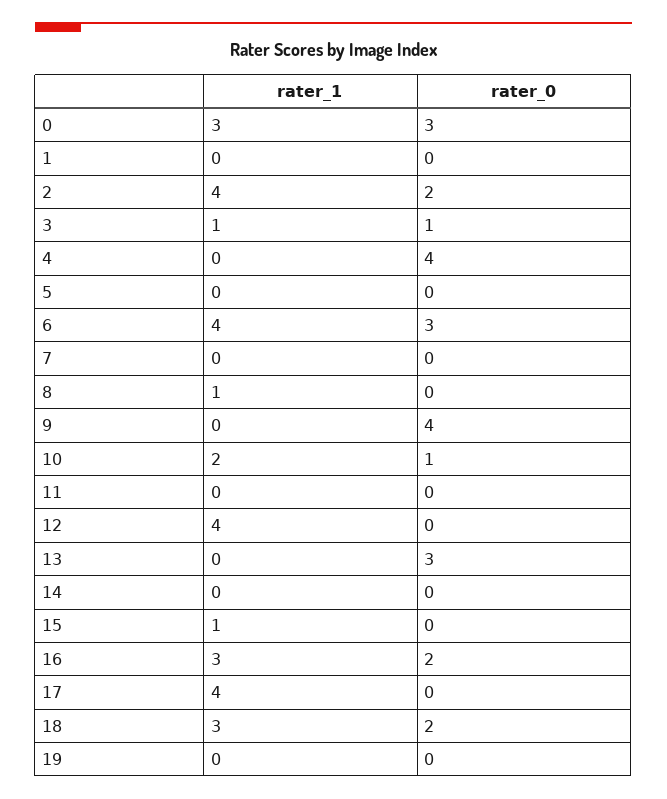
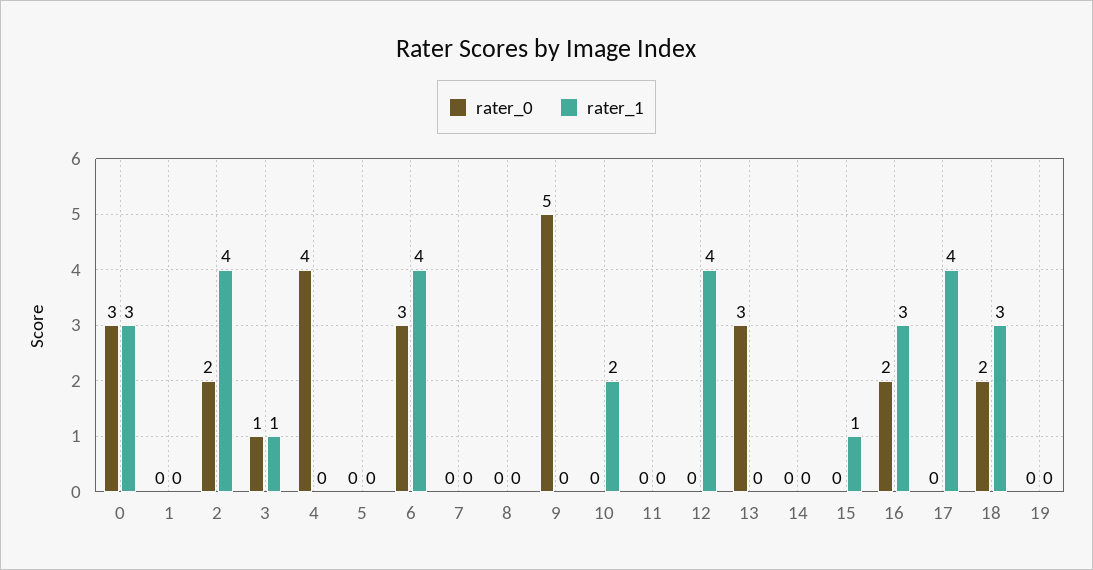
  {
    "rater_1": {
      "0": 3,
      "1": 0,
      "2": 4,
      "3": 1,
      "4": 0,
      "5": 0,
      "6": 4,
      "7": 0,
-     "8": 1,
+     "8": 0,
      "9": 0,
      "10": 2,
      "11": 0,
      "12": 4,
      "13": 0,
      "14": 0,
      "15": 1,
      "16": 3,
      "17": 4,
      "18": 3,
      "19": 0
    },
    "rater_0": {
      "0": 3,
      "1": 0,
      "2": 2,
      "3": 1,
      "4": 4,
      "5": 0,
      "6": 3,
      "7": 0,
      "8": 0,
-     "9": 4,
+     "9": 5,
-     "10": 1,
+     "10": 0,
      "11": 0,
      "12": 0,
      "13": 3,
      "14": 0,
      "15": 0,
      "16": 2,
      "17": 0,
      "18": 2,
      "19": 0
    }
  }

